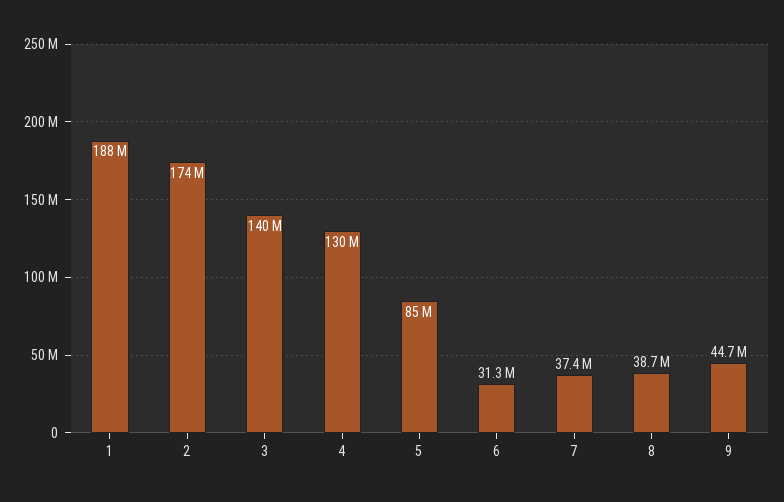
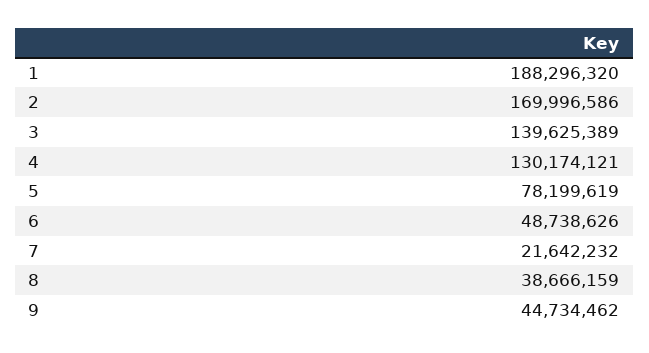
  {
    "1": 188296320,
-   "2": 174000000,
+   "2": 169996586,
    "3": 139625389,
    "4": 130174121,
-   "5": 85000000,
+   "5": 78199619,
-   "6": 31300000,
+   "6": 48738626,
-   "7": 37400000,
+   "7": 21642232,
    "8": 38666159,
    "9": 44734462
  }

